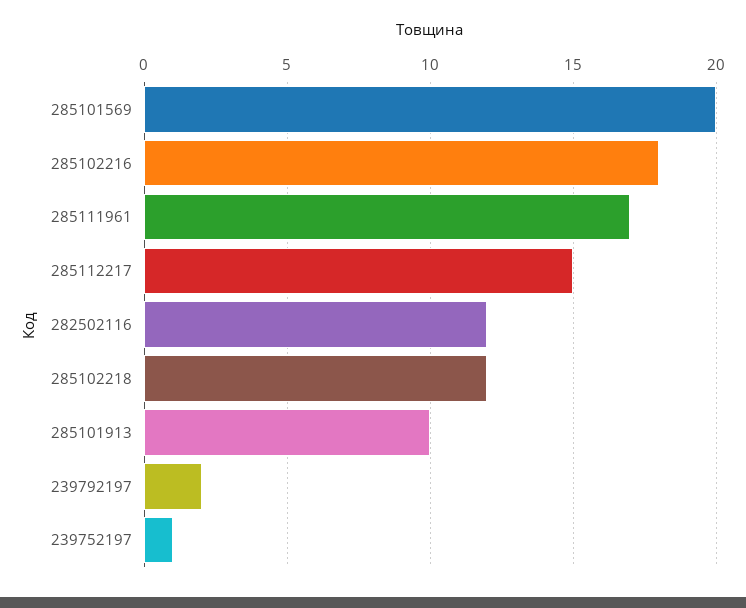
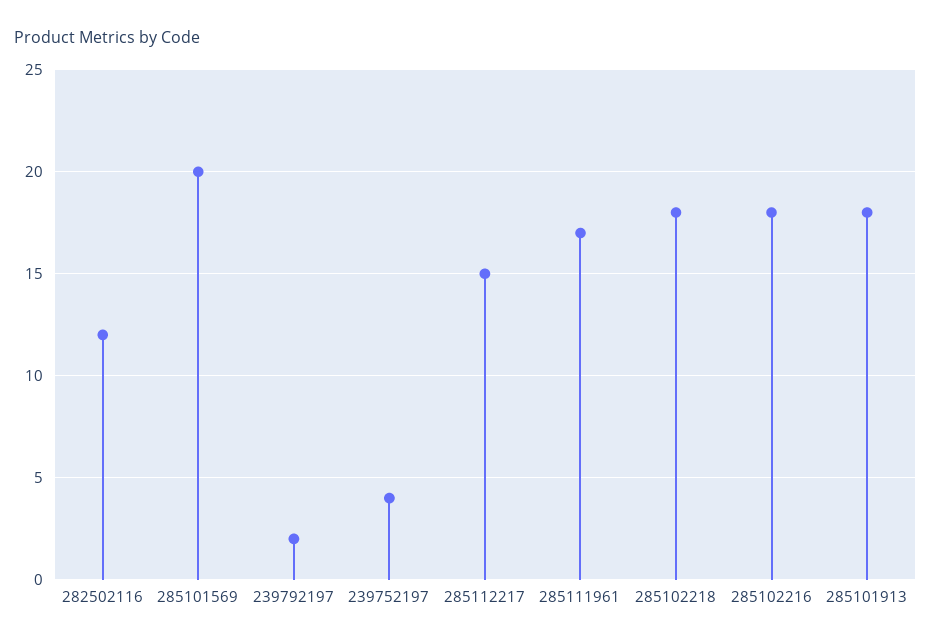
  {
    "285101569": 20,
    "285102216": 18,
    "285111961": 17,
    "285112217": 15,
    "282502116": 12,
-   "285102218": 12,
+   "285102218": 18,
-   "285101913": 10,
+   "285101913": 18,
    "239792197": 2,
-   "239752197": 1
+   "239752197": 4
  }

